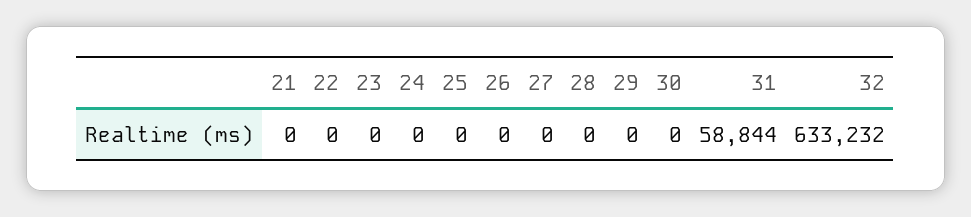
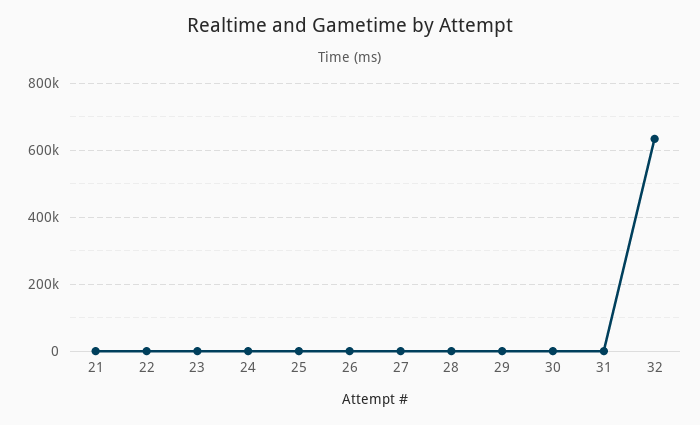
  {
    "21": 0,
    "22": 0,
    "23": 0,
    "24": 0,
    "25": 0,
    "26": 0,
    "27": 0,
    "28": 0,
    "29": 0,
    "30": 0,
-   "31": 58844,
+   "31": 0,
    "32": 633232
  }

